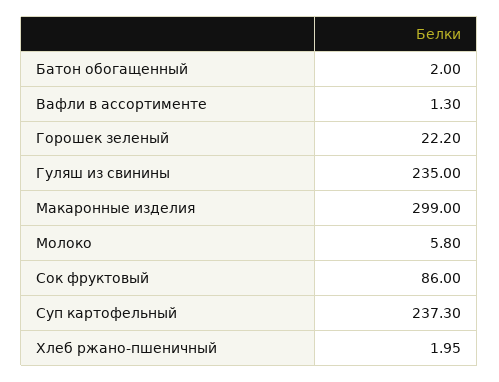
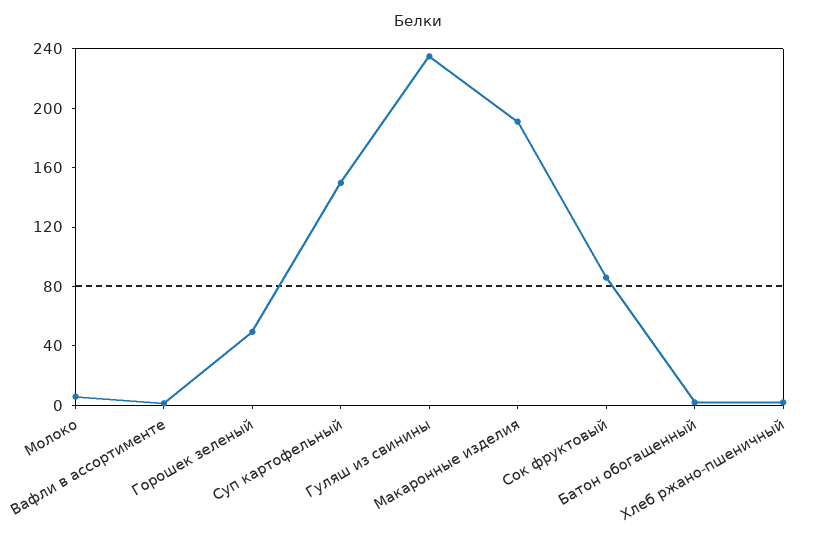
  {
    "Батон обогащенный": 2,
    "Вафли в ассортименте": 1.3,
-   "Горошек зеленый": 22.2,
+   "Горошек зеленый": 50,
    "Гуляш из свинины": 235,
-   "Макаронные изделия": 299,
+   "Макаронные изделия": 190,
    "Молоко": 5.8,
    "Сок фруктовый": 86,
-   "Суп картофельный": 237.3,
+   "Суп картофельный": 150,
    "Хлеб ржано-пшеничный": 1.95
  }

